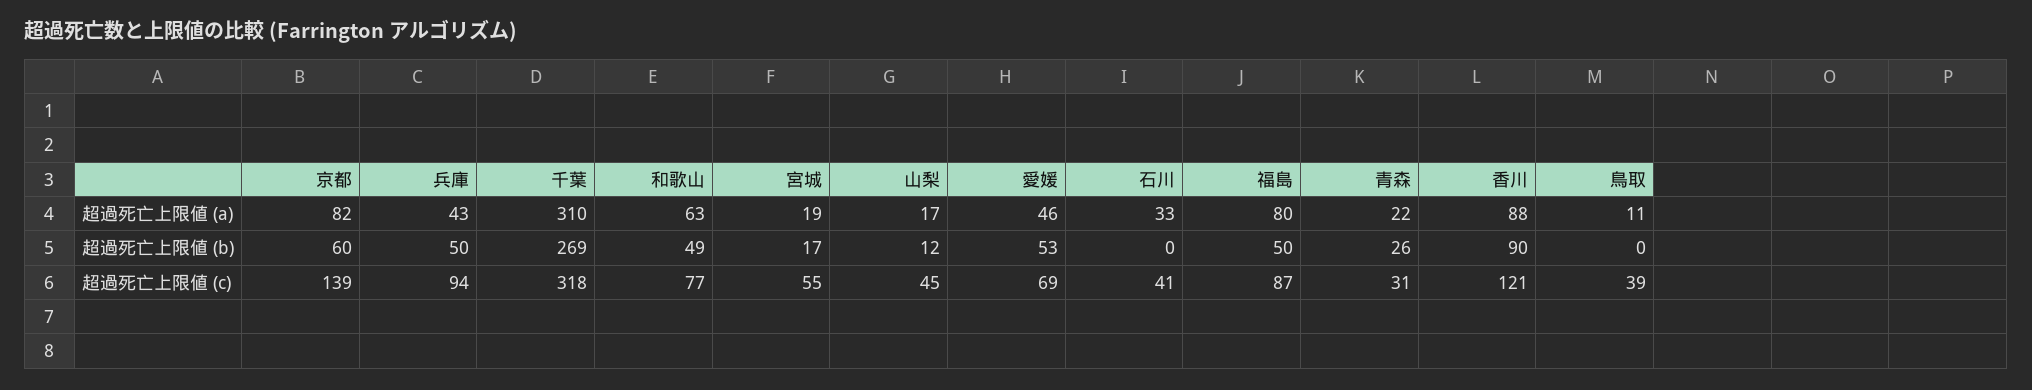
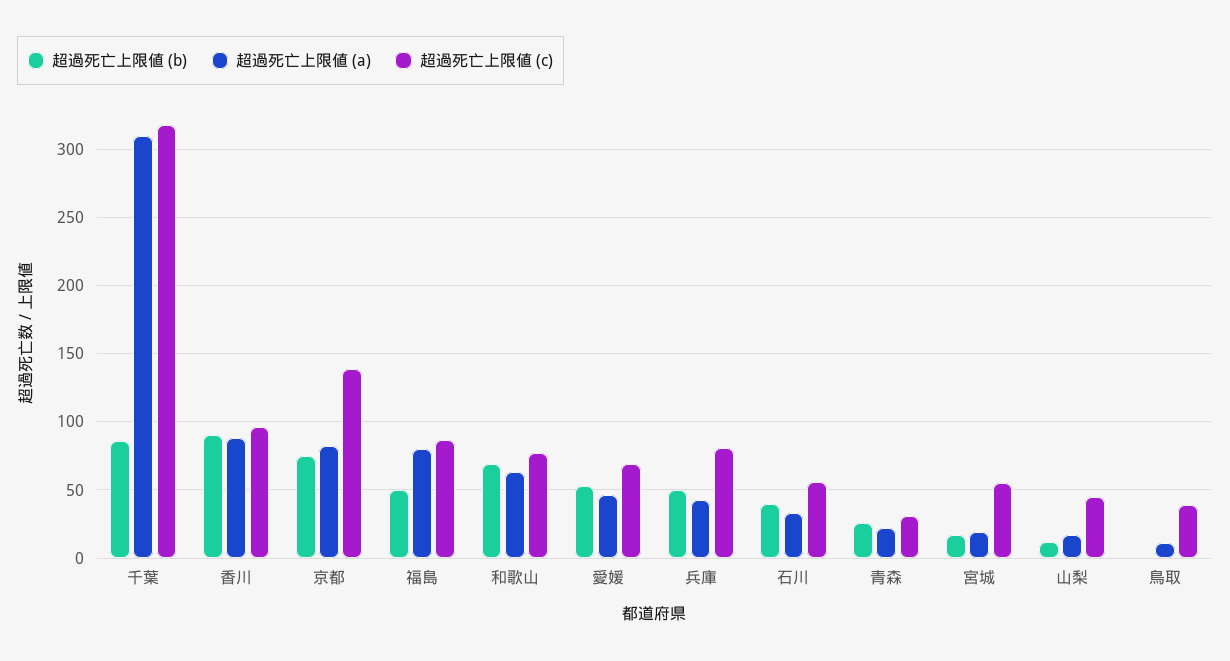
  {
    "超過死亡上限値 (a)": {
      "京都": 82,
      "兵庫": 43,
      "千葉": 310,
      "和歌山": 63,
      "宮城": 19,
      "山梨": 17,
      "愛媛": 46,
      "石川": 33,
      "福島": 80,
      "青森": 22,
      "香川": 88,
      "鳥取": 11
    },
    "超過死亡上限値 (b)": {
-     "京都": 60,
+     "京都": 75,
      "兵庫": 50,
-     "千葉": 269,
+     "千葉": 85,
-     "和歌山": 49,
+     "和歌山": 70,
      "宮城": 17,
      "山梨": 12,
      "愛媛": 53,
-     "石川": 0,
+     "石川": 40,
      "福島": 50,
      "青森": 26,
      "香川": 90,
      "鳥取": 0
    },
    "超過死亡上限値 (c)": {
      "京都": 139,
-     "兵庫": 94,
+     "兵庫": 80,
      "千葉": 318,
      "和歌山": 77,
      "宮城": 55,
      "山梨": 45,
      "愛媛": 69,
-     "石川": 41,
+     "石川": 55,
      "福島": 87,
      "青森": 31,
-     "香川": 121,
+     "香川": 95,
      "鳥取": 39
    }
  }

